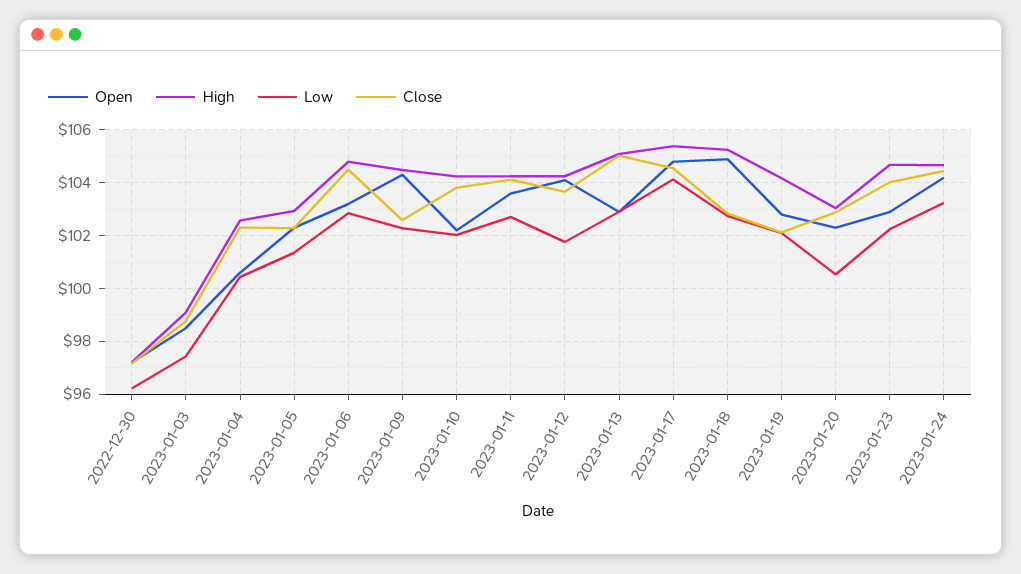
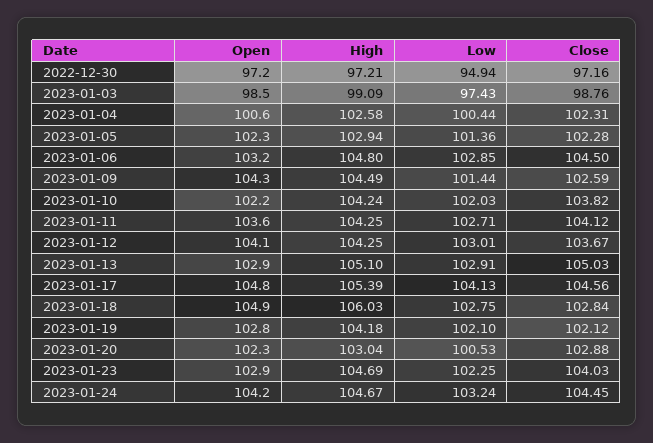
  {
    "Open": {
      "2022-12-30": 97.2,
      "2023-01-03": 98.5,
      "2023-01-04": 100.6,
      "2023-01-05": 102.3,
      "2023-01-06": 103.2,
      "2023-01-09": 104.3,
      "2023-01-10": 102.2,
      "2023-01-11": 103.6,
      "2023-01-12": 104.1,
      "2023-01-13": 102.9,
      "2023-01-17": 104.8,
      "2023-01-18": 104.9,
      "2023-01-19": 102.8,
      "2023-01-20": 102.3,
      "2023-01-23": 102.9,
      "2023-01-24": 104.2
    },
    "High": {
      "2022-12-30": 97.21,
      "2023-01-03": 99.09,
      "2023-01-04": 102.58,
      "2023-01-05": 102.94,
      "2023-01-06": 104.8,
      "2023-01-09": 104.49,
      "2023-01-10": 104.24,
      "2023-01-11": 104.25,
      "2023-01-12": 104.25,
      "2023-01-13": 105.1,
      "2023-01-17": 105.39,
-     "2023-01-18": 105.25,
+     "2023-01-18": 106.03,
      "2023-01-19": 104.18,
      "2023-01-20": 103.04,
      "2023-01-23": 104.69,
      "2023-01-24": 104.67
    },
    "Low": {
-     "2022-12-30": 96.25,
+     "2022-12-30": 94.94,
      "2023-01-03": 97.43,
      "2023-01-04": 100.44,
      "2023-01-05": 101.36,
      "2023-01-06": 102.85,
-     "2023-01-09": 102.25,
+     "2023-01-09": 101.44,
      "2023-01-10": 102.03,
      "2023-01-11": 102.71,
-     "2023-01-12": 101.75,
+     "2023-01-12": 103.01,
      "2023-01-13": 102.91,
      "2023-01-17": 104.13,
      "2023-01-18": 102.75,
      "2023-01-19": 102.1,
      "2023-01-20": 100.53,
      "2023-01-23": 102.25,
      "2023-01-24": 103.24
    },
    "Close": {
      "2022-12-30": 97.16,
      "2023-01-03": 98.76,
      "2023-01-04": 102.31,
      "2023-01-05": 102.28,
      "2023-01-06": 104.5,
      "2023-01-09": 102.59,
      "2023-01-10": 103.82,
      "2023-01-11": 104.12,
      "2023-01-12": 103.67,
      "2023-01-13": 105.03,
      "2023-01-17": 104.56,
      "2023-01-18": 102.84,
      "2023-01-19": 102.12,
      "2023-01-20": 102.88,
      "2023-01-23": 104.03,
      "2023-01-24": 104.45
    }
  }

